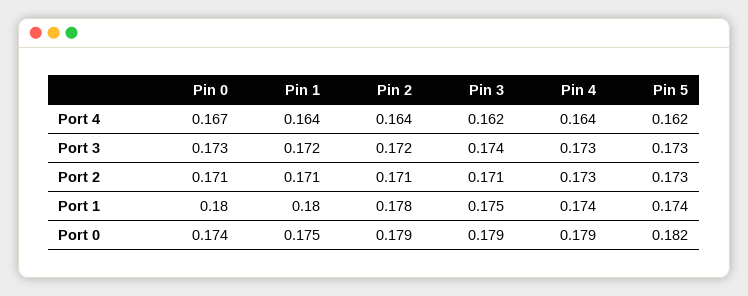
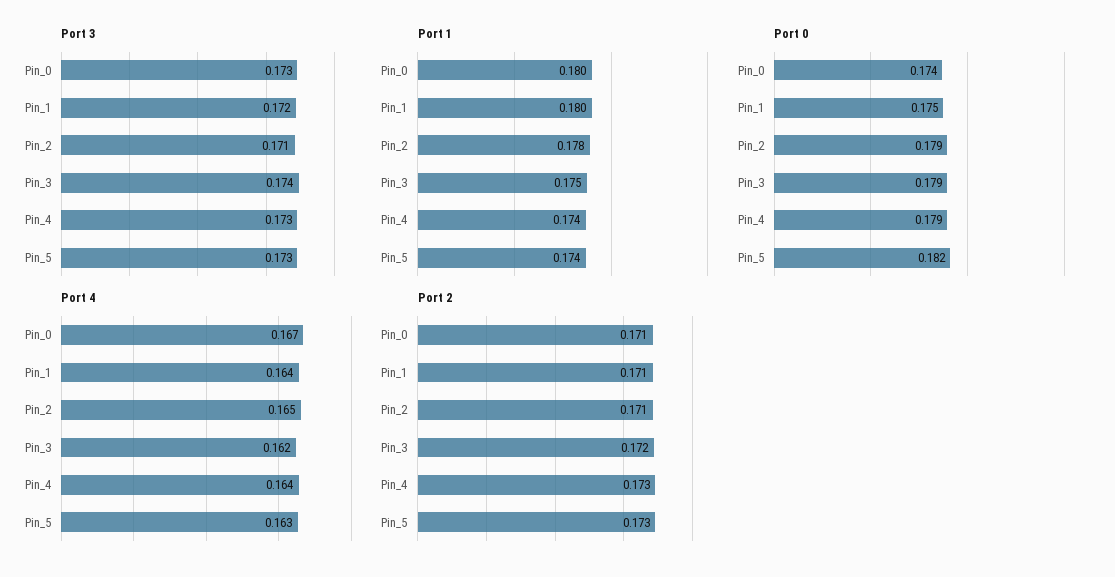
  {
    "Port 4": {
      "Pin 0": 0.167,
      "Pin 1": 0.164,
-     "Pin 2": 0.164,
+     "Pin 2": 0.165,
      "Pin 3": 0.162,
      "Pin 4": 0.164,
-     "Pin 5": 0.162
+     "Pin 5": 0.163
    },
    "Port 3": {
      "Pin 0": 0.173,
      "Pin 1": 0.172,
-     "Pin 2": 0.172,
+     "Pin 2": 0.171,
      "Pin 3": 0.174,
      "Pin 4": 0.173,
      "Pin 5": 0.173
    },
    "Port 2": {
      "Pin 0": 0.171,
      "Pin 1": 0.171,
      "Pin 2": 0.171,
-     "Pin 3": 0.171,
+     "Pin 3": 0.172,
      "Pin 4": 0.173,
      "Pin 5": 0.173
    },
    "Port 1": {
      "Pin 0": 0.18,
      "Pin 1": 0.18,
      "Pin 2": 0.178,
      "Pin 3": 0.175,
      "Pin 4": 0.174,
      "Pin 5": 0.174
    },
    "Port 0": {
      "Pin 0": 0.174,
      "Pin 1": 0.175,
      "Pin 2": 0.179,
      "Pin 3": 0.179,
      "Pin 4": 0.179,
      "Pin 5": 0.182
    }
  }

